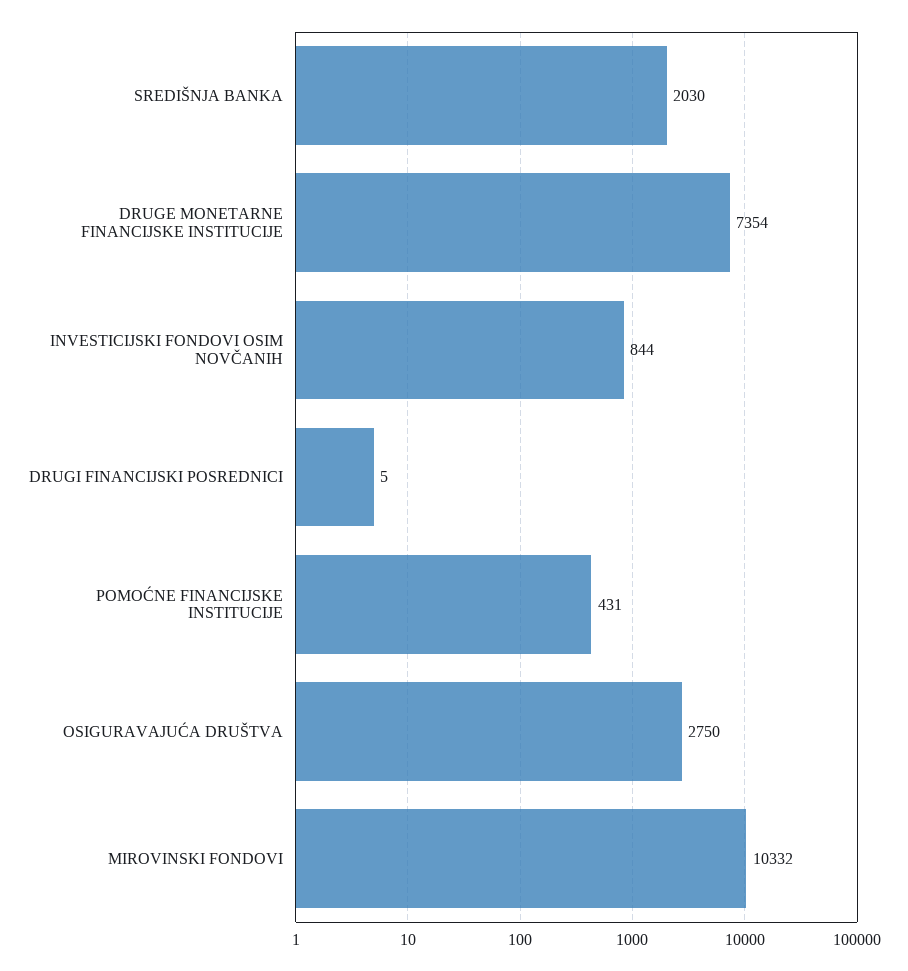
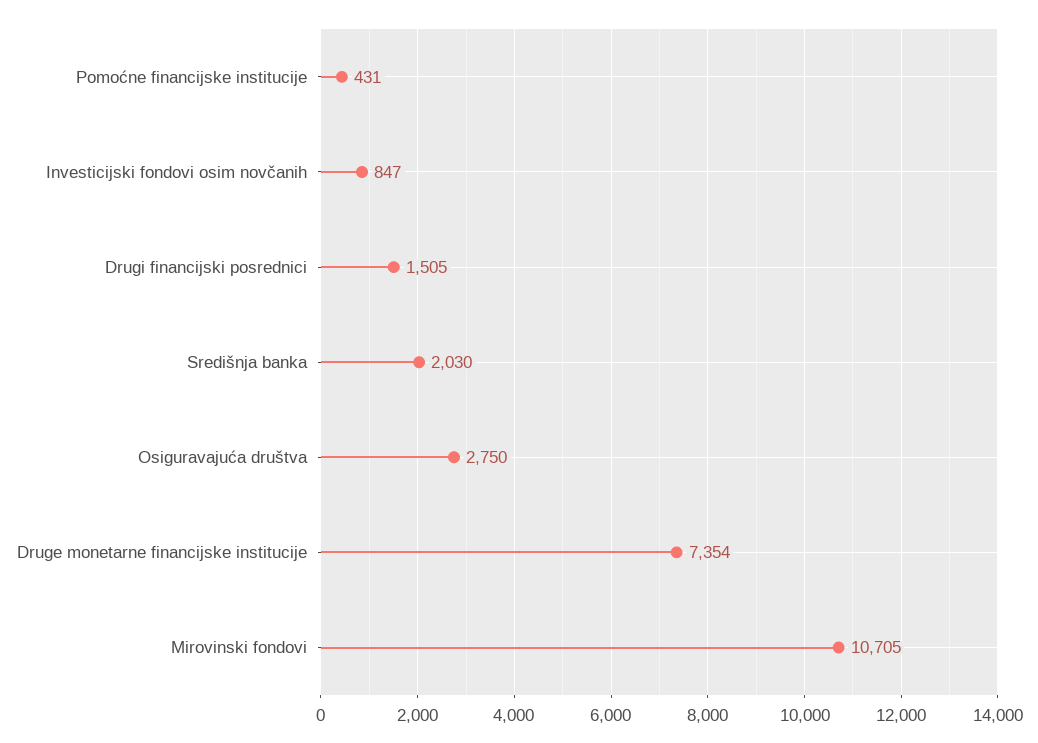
  {
    "SREDIŠNJA BANKA": 2030,
    "DRUGE MONETARNE FINANCIJSKE INSTITUCIJE": 7354,
-   "INVESTICIJSKI FONDOVI OSIM NOVČANIH": 844,
+   "INVESTICIJSKI FONDOVI OSIM NOVČANIH": 847,
-   "DRUGI FINANCIJSKI POSREDNICI": 5,
+   "DRUGI FINANCIJSKI POSREDNICI": 1505,
    "POMOĆNE FINANCIJSKE INSTITUCIJE": 431,
    "OSIGURAVAJUĆA DRUŠTVA": 2750,
-   "MIROVINSKI FONDOVI": 10332
+   "MIROVINSKI FONDOVI": 10705
  }

